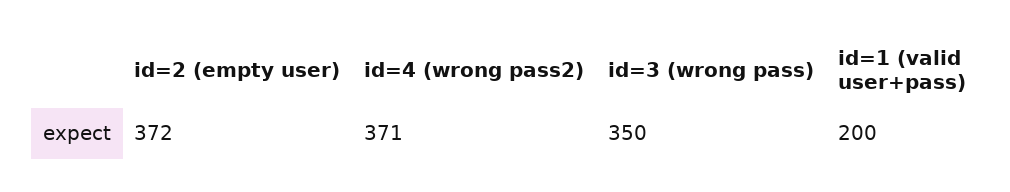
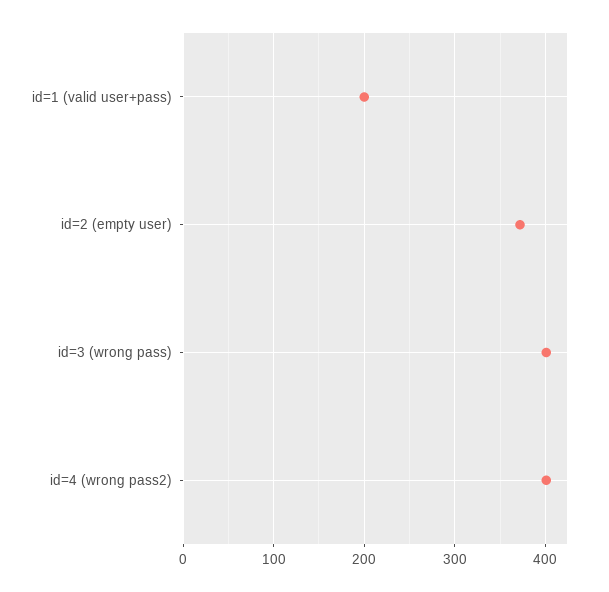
  {
    "id=2 (empty user)": 372,
-   "id=4 (wrong pass2)": 371,
+   "id=4 (wrong pass2)": 400,
-   "id=3 (wrong pass)": 350,
+   "id=3 (wrong pass)": 400,
    "id=1 (valid user+pass)": 200
  }

